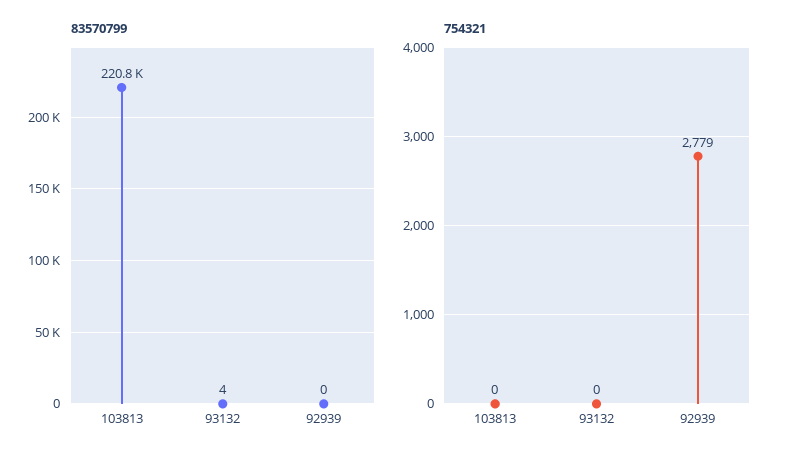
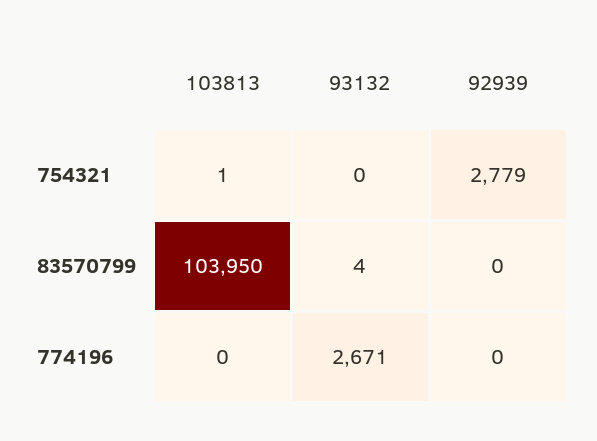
  {
    "83570799": {
-     "103813": 220800,
+     "103813": 103950,
      "93132": 4,
      "92939": 0
    },
    "754321": {
-     "103813": 0,
+     "103813": 1,
      "93132": 0,
      "92939": 2779
-   }
+   },
+   "774196": {
+     "103813": 0,
+     "93132": 2671,
+     "92939": 0
+   }
  }

